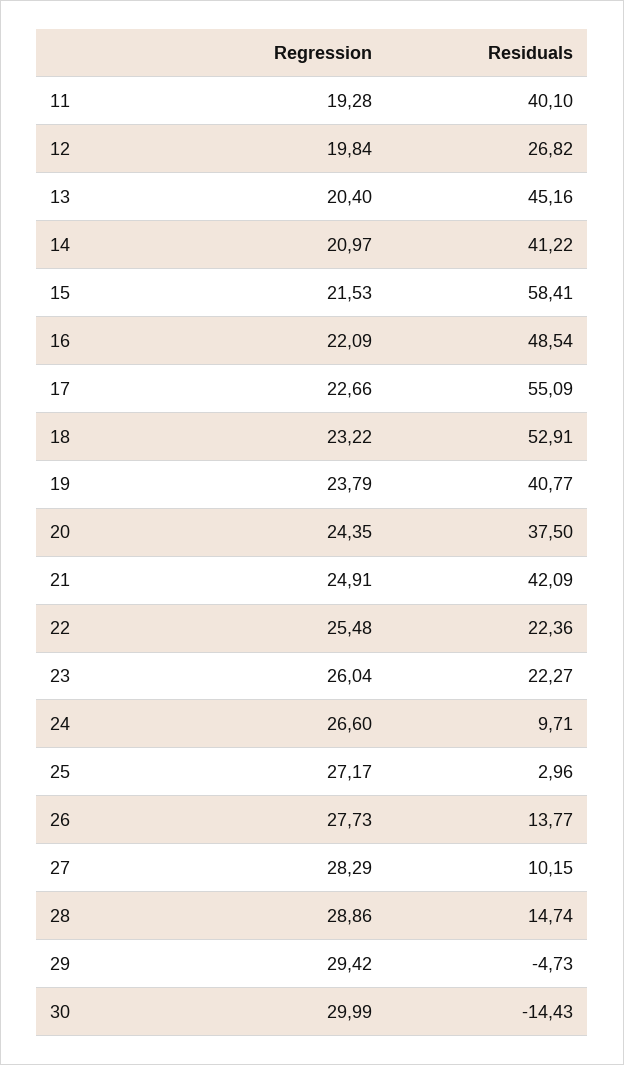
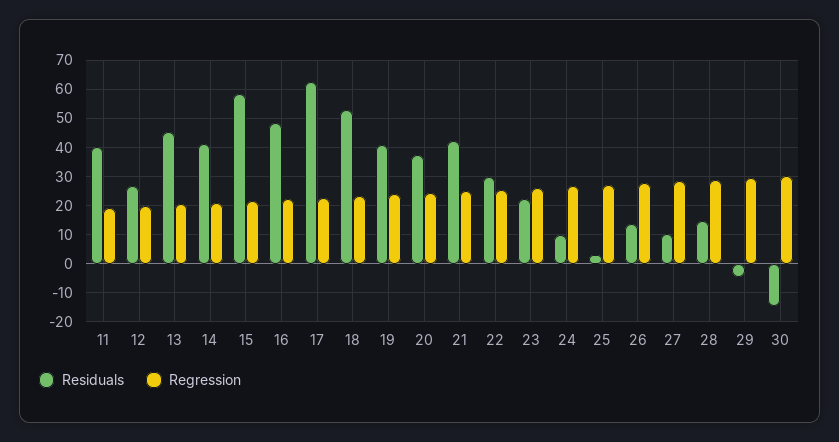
  {
    "Regression": {
      "11": 19.28,
      "12": 19.84,
      "13": 20.4,
      "14": 20.97,
      "15": 21.53,
      "16": 22.09,
      "17": 22.66,
      "18": 23.22,
      "19": 23.79,
      "20": 24.35,
      "21": 24.91,
      "22": 25.48,
      "23": 26.04,
      "24": 26.6,
      "25": 27.17,
      "26": 27.73,
      "27": 28.29,
      "28": 28.86,
      "29": 29.42,
      "30": 29.99
    },
    "Residuals": {
      "11": 40.1,
      "12": 26.82,
      "13": 45.16,
      "14": 41.22,
      "15": 58.41,
      "16": 48.54,
-     "17": 55.09,
+     "17": 62.5,
      "18": 52.91,
      "19": 40.77,
      "20": 37.5,
      "21": 42.09,
-     "22": 22.36,
+     "22": 30,
      "23": 22.27,
      "24": 9.71,
      "25": 2.96,
      "26": 13.77,
      "27": 10.15,
      "28": 14.74,
      "29": -4.73,
      "30": -14.43
    }
  }

